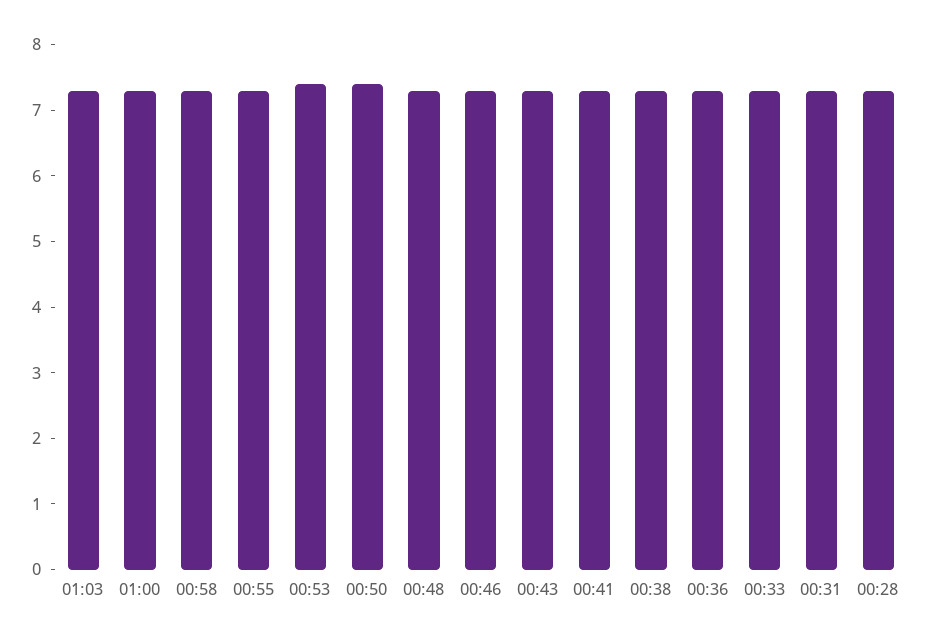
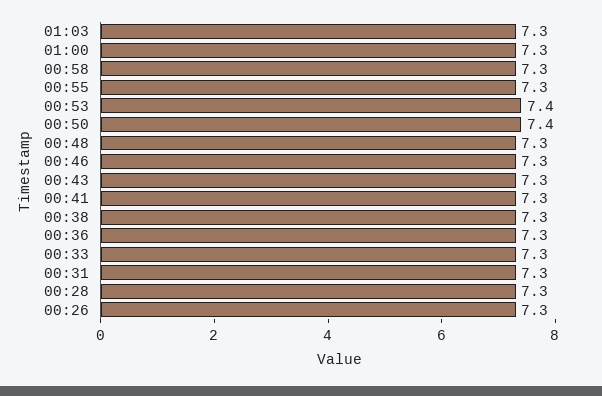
  {
    "01:03": 7.3,
    "01:00": 7.3,
    "00:58": 7.3,
    "00:55": 7.3,
    "00:53": 7.4,
    "00:50": 7.4,
    "00:48": 7.3,
    "00:46": 7.3,
    "00:43": 7.3,
    "00:41": 7.3,
    "00:38": 7.3,
    "00:36": 7.3,
    "00:33": 7.3,
    "00:31": 7.3,
-   "00:28": 7.3
+   "00:28": 7.3,
+   "00:26": 7.3
  }

